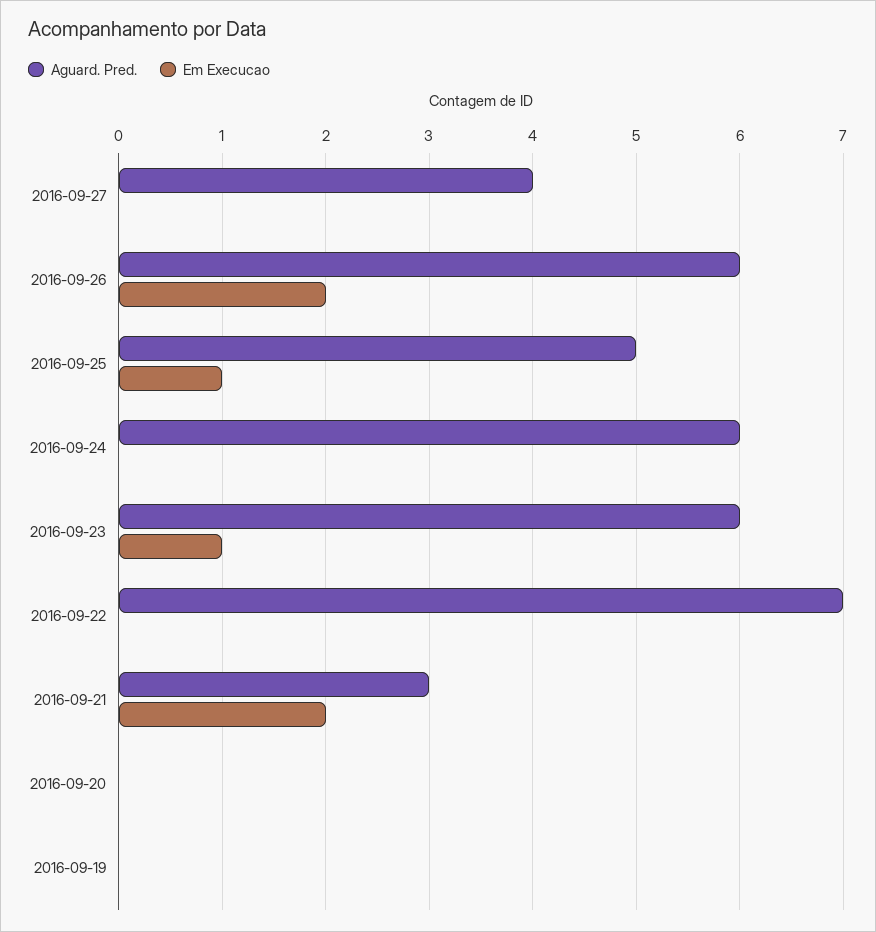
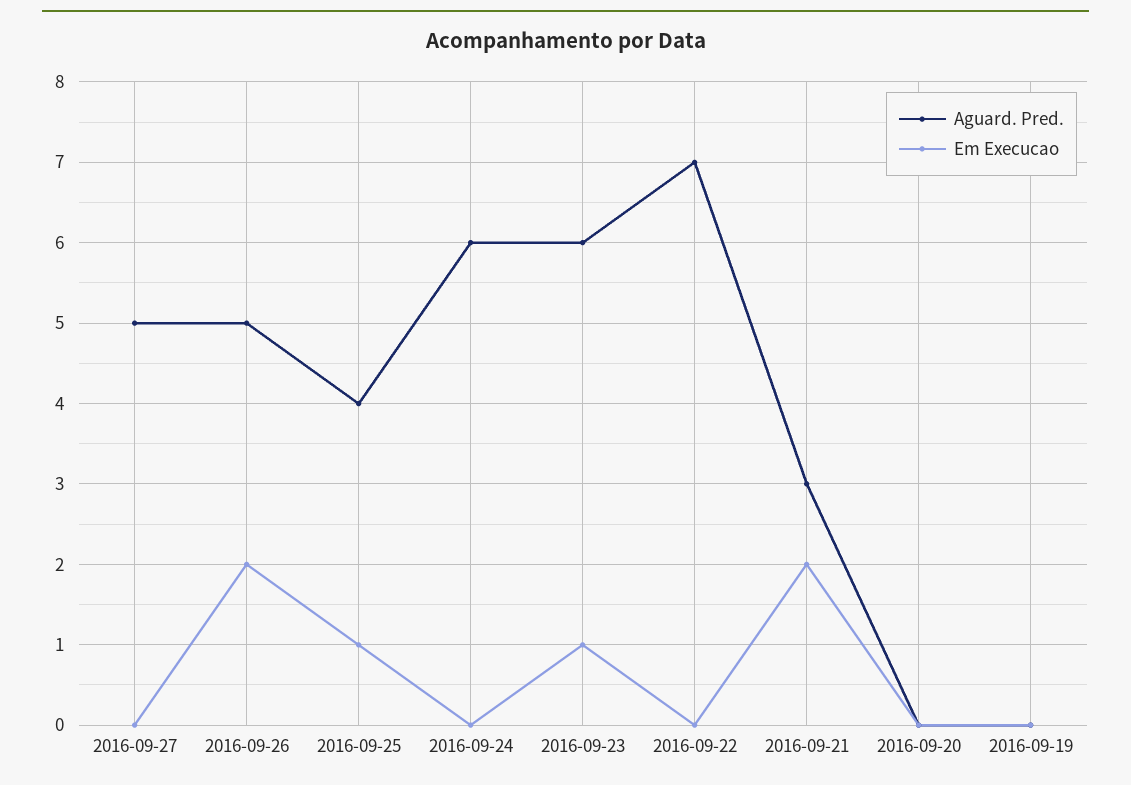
  {
    "Aguard. Pred.": {
-     "2016-09-27": 4,
+     "2016-09-27": 5,
-     "2016-09-26": 6,
+     "2016-09-26": 5,
-     "2016-09-25": 5,
+     "2016-09-25": 4,
      "2016-09-24": 6,
      "2016-09-23": 6,
      "2016-09-22": 7,
      "2016-09-21": 3,
      "2016-09-20": 0,
      "2016-09-19": 0
    },
    "Em Execucao": {
      "2016-09-27": 0,
      "2016-09-26": 2,
      "2016-09-25": 1,
      "2016-09-24": 0,
      "2016-09-23": 1,
      "2016-09-22": 0,
      "2016-09-21": 2,
      "2016-09-20": 0,
      "2016-09-19": 0
    }
  }

